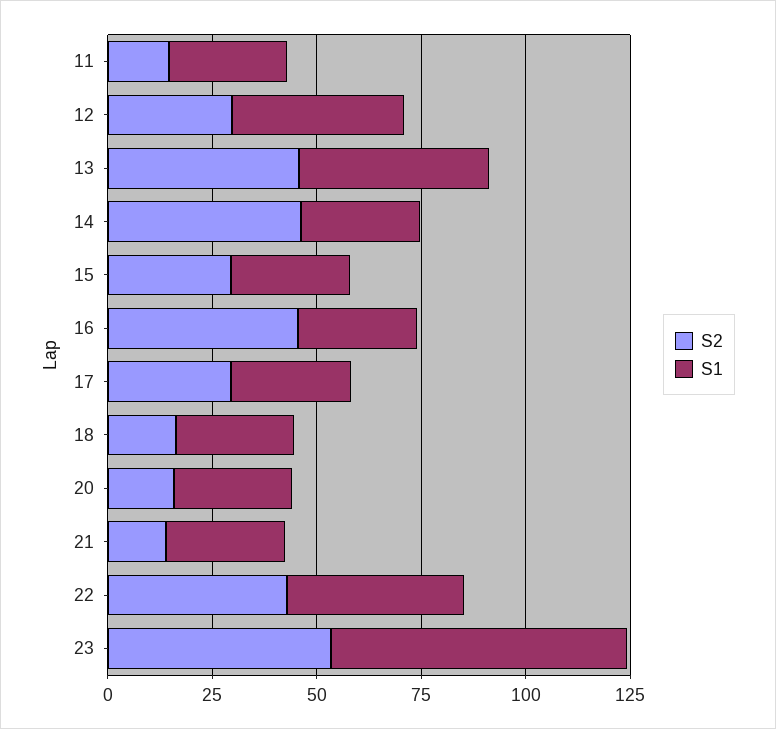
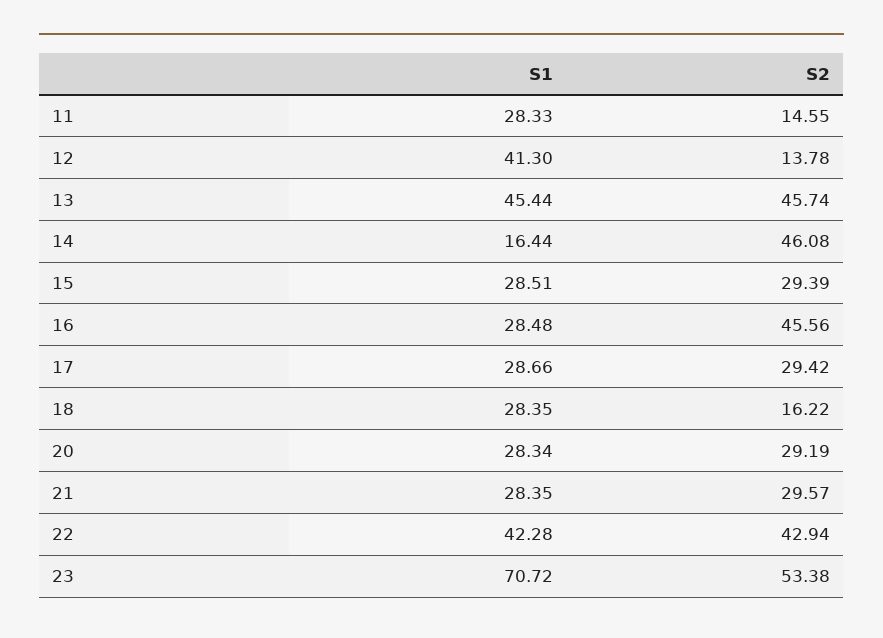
  {
    "S2": {
      "11": 14.55,
-     "12": 30,
+     "12": 13.78,
      "13": 45.74,
      "14": 46.08,
      "15": 29.39,
      "16": 45.56,
      "17": 29.42,
      "18": 16.22,
-     "20": 15,
+     "20": 29.19,
-     "21": 15,
+     "21": 29.57,
      "22": 42.94,
      "23": 53.38
    },
    "S1": {
      "11": 28.33,
      "12": 41.3,
      "13": 45.44,
-     "14": 30,
+     "14": 16.44,
      "15": 28.51,
      "16": 28.48,
      "17": 28.66,
      "18": 28.35,
      "20": 28.34,
      "21": 28.35,
      "22": 42.28,
      "23": 70.72
    }
  }

